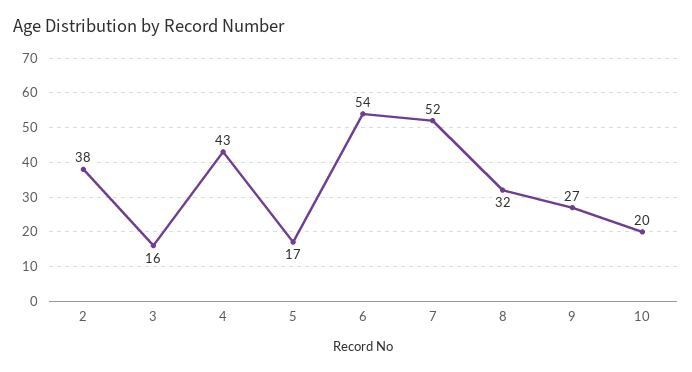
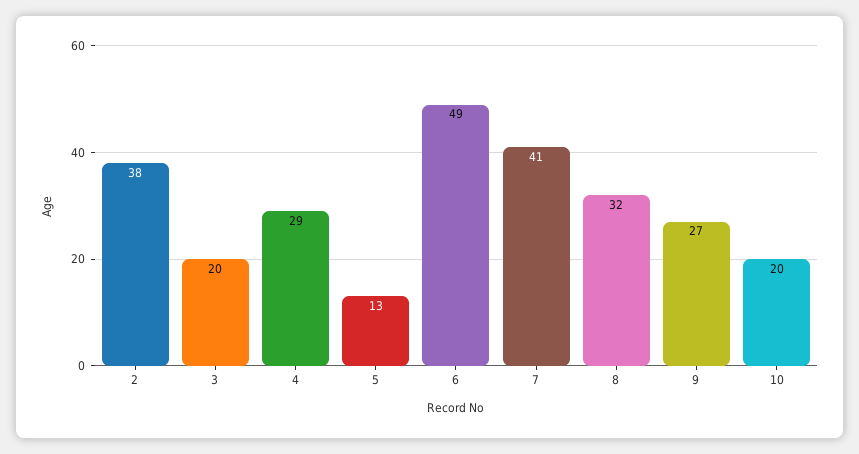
  {
    "2": 38,
-   "3": 16,
+   "3": 20,
-   "4": 43,
+   "4": 29,
-   "5": 17,
+   "5": 13,
-   "6": 54,
+   "6": 49,
-   "7": 52,
+   "7": 41,
    "8": 32,
    "9": 27,
    "10": 20
  }

